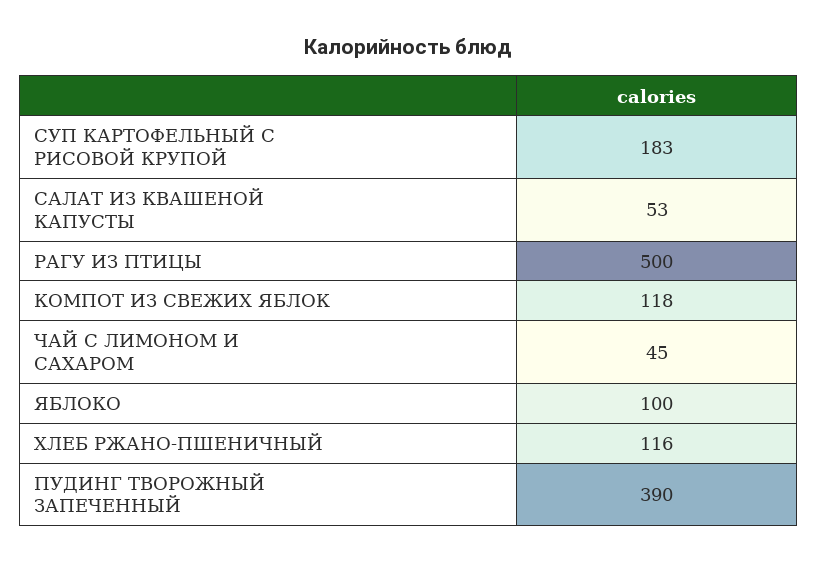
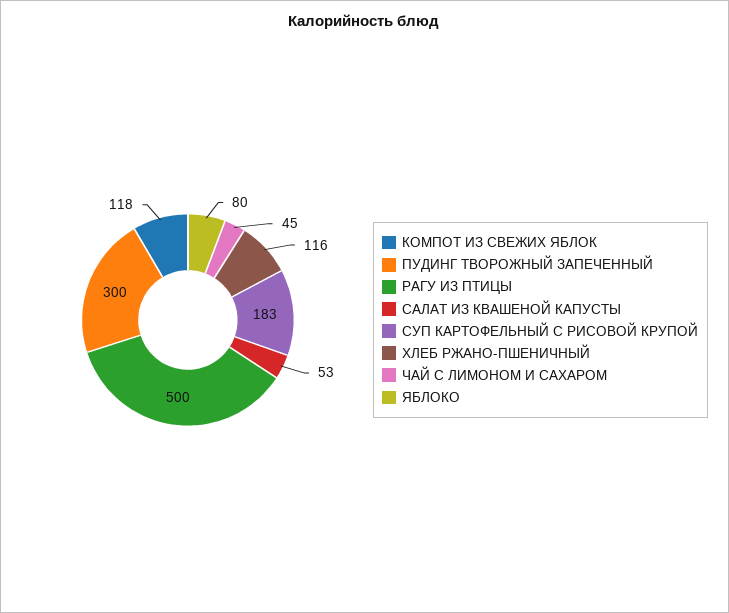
  {
    "СУП КАРТОФЕЛЬНЫЙ С РИСОВОЙ КРУПОЙ": 183,
    "САЛАТ ИЗ КВАШЕНОЙ КАПУСТЫ": 53,
    "РАГУ ИЗ ПТИЦЫ": 500,
    "КОМПОТ ИЗ СВЕЖИХ ЯБЛОК": 118,
    "ЧАЙ С ЛИМОНОМ И САХАРОМ": 45,
-   "ЯБЛОКО": 100,
+   "ЯБЛОКО": 80,
    "ХЛЕБ РЖАНО-ПШЕНИЧНЫЙ": 116,
-   "ПУДИНГ ТВОРОЖНЫЙ ЗАПЕЧЕННЫЙ": 390
+   "ПУДИНГ ТВОРОЖНЫЙ ЗАПЕЧЕННЫЙ": 300
  }

